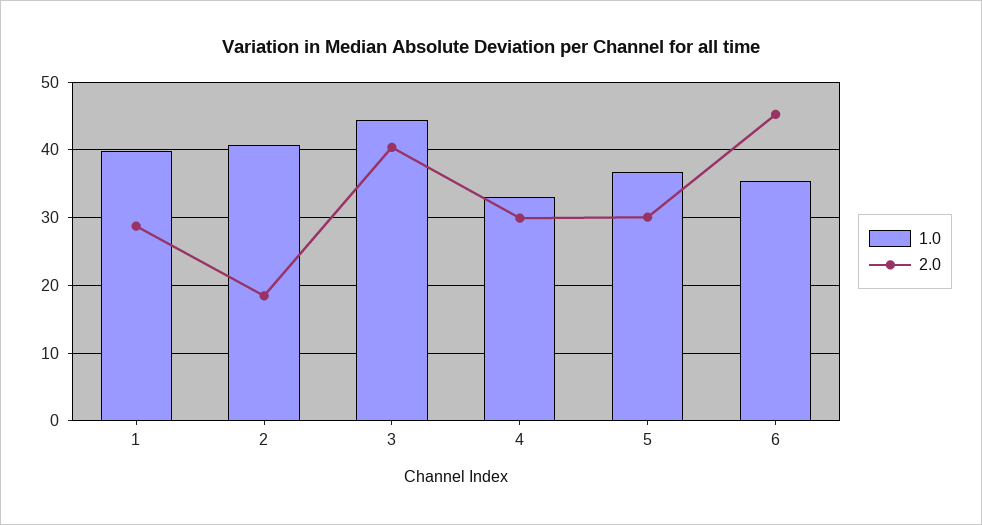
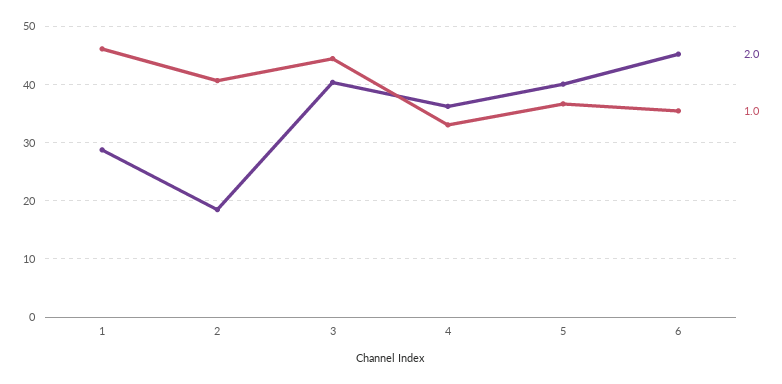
  {
    "1.0": {
-     "1": 40,
+     "1": 46,
      "2": 41,
      "3": 44,
      "4": 33,
      "5": 37,
      "6": 35
    },
    "2.0": {
      "1": 29,
      "2": 18,
      "3": 40,
-     "4": 30,
+     "4": 36,
-     "5": 30,
+     "5": 40,
      "6": 45
    }
  }

